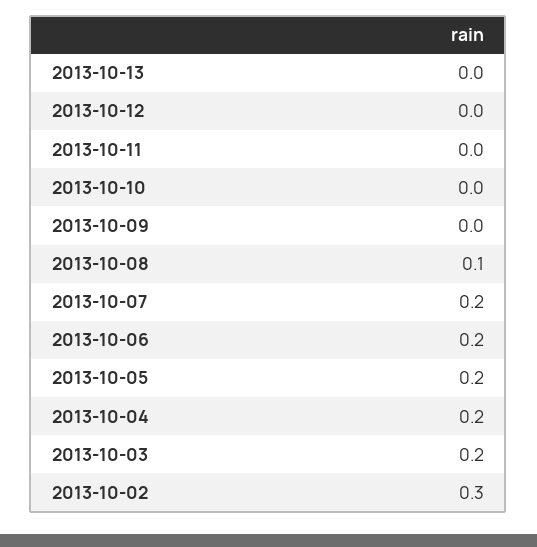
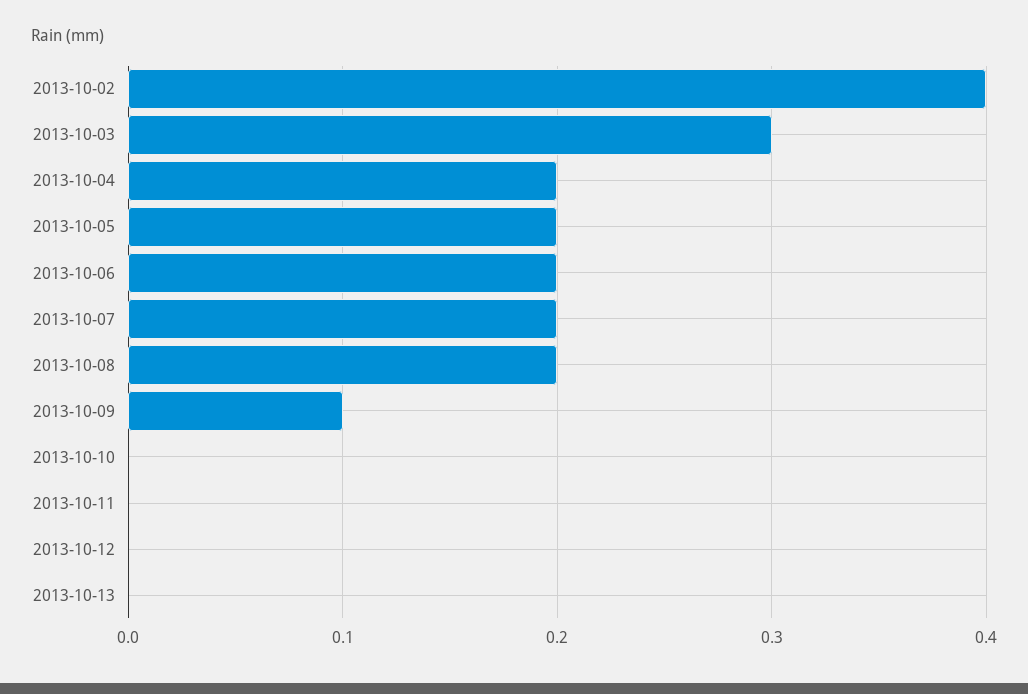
  {
    "2013-10-13": 0,
    "2013-10-12": 0,
    "2013-10-11": 0,
    "2013-10-10": 0,
-   "2013-10-09": 0,
+   "2013-10-09": 0.1,
-   "2013-10-08": 0.1,
+   "2013-10-08": 0.2,
    "2013-10-07": 0.2,
    "2013-10-06": 0.2,
    "2013-10-05": 0.2,
    "2013-10-04": 0.2,
-   "2013-10-03": 0.2,
+   "2013-10-03": 0.3,
-   "2013-10-02": 0.3
+   "2013-10-02": 0.4
  }

